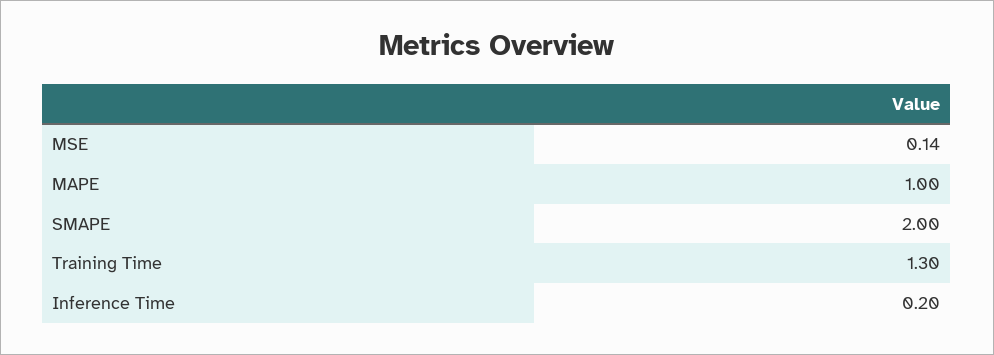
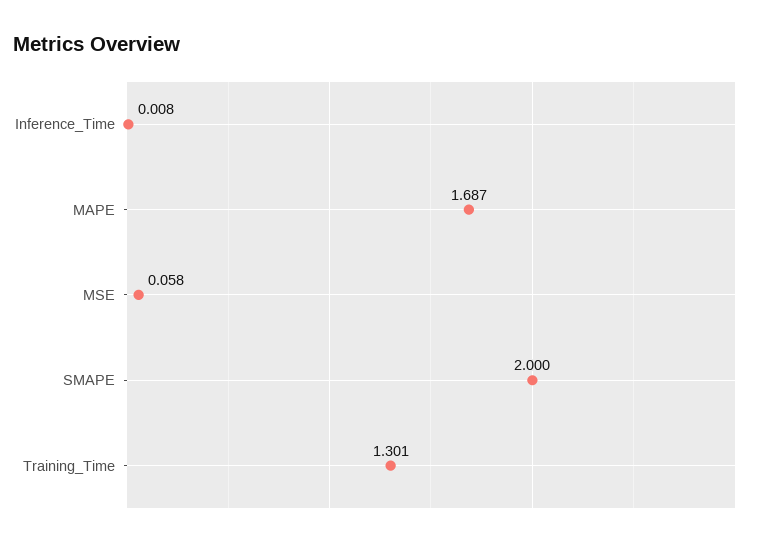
  {
-   "MSE": 0.14,
+   "MSE": 0.058,
-   "MAPE": 1,
+   "MAPE": 1.687,
    "SMAPE": 2,
    "Training Time": 1.301,
-   "Inference Time": 0.2
+   "Inference Time": 0.008
  }

